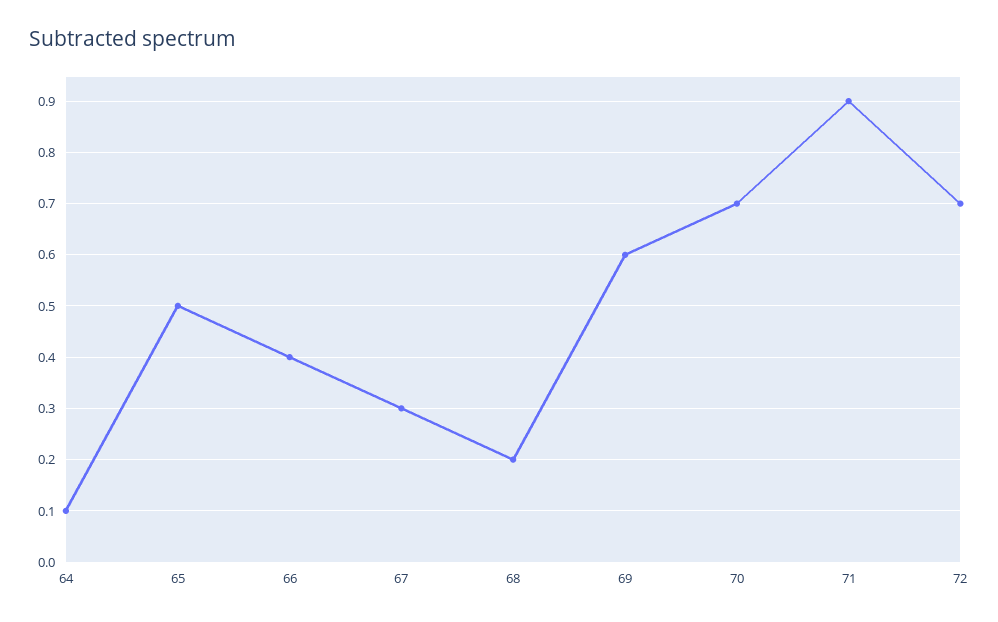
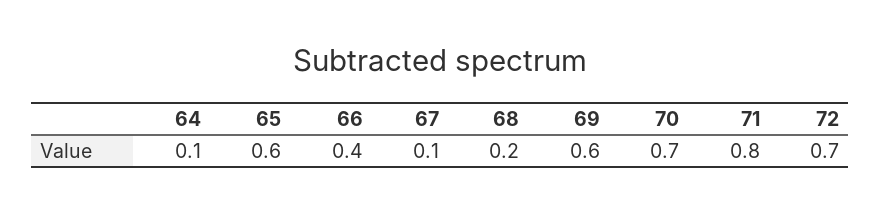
  {
    "64": 0.1,
-   "65": 0.5,
+   "65": 0.6,
    "66": 0.4,
-   "67": 0.3,
+   "67": 0.1,
    "68": 0.2,
    "69": 0.6,
    "70": 0.7,
-   "71": 0.9,
+   "71": 0.8,
    "72": 0.7
  }

